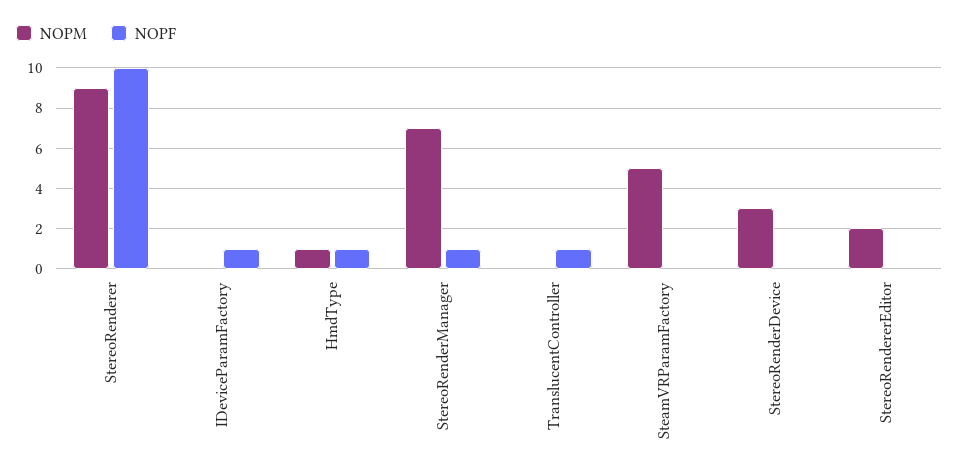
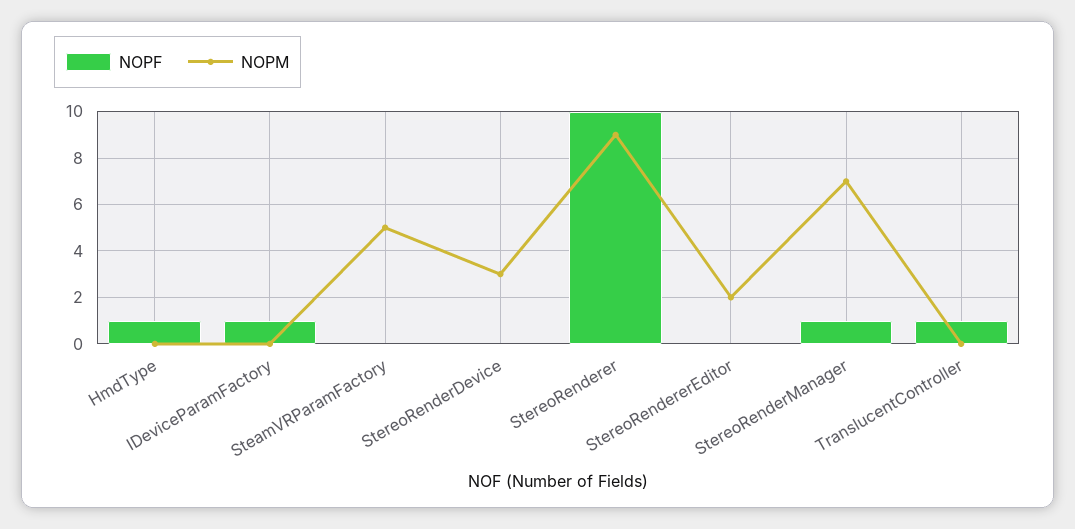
  {
    "NOPM": {
      "StereoRenderer": 9,
      "IDeviceParamFactory": 0,
-     "HmdType": 1,
+     "HmdType": 0,
      "StereoRenderManager": 7,
      "TranslucentController": 0,
      "SteamVRParamFactory": 5,
      "StereoRenderDevice": 3,
      "StereoRendererEditor": 2
    },
    "NOPF": {
      "StereoRenderer": 10,
      "IDeviceParamFactory": 1,
      "HmdType": 1,
      "StereoRenderManager": 1,
      "TranslucentController": 1,
      "SteamVRParamFactory": 0,
      "StereoRenderDevice": 0,
      "StereoRendererEditor": 0
    }
  }

